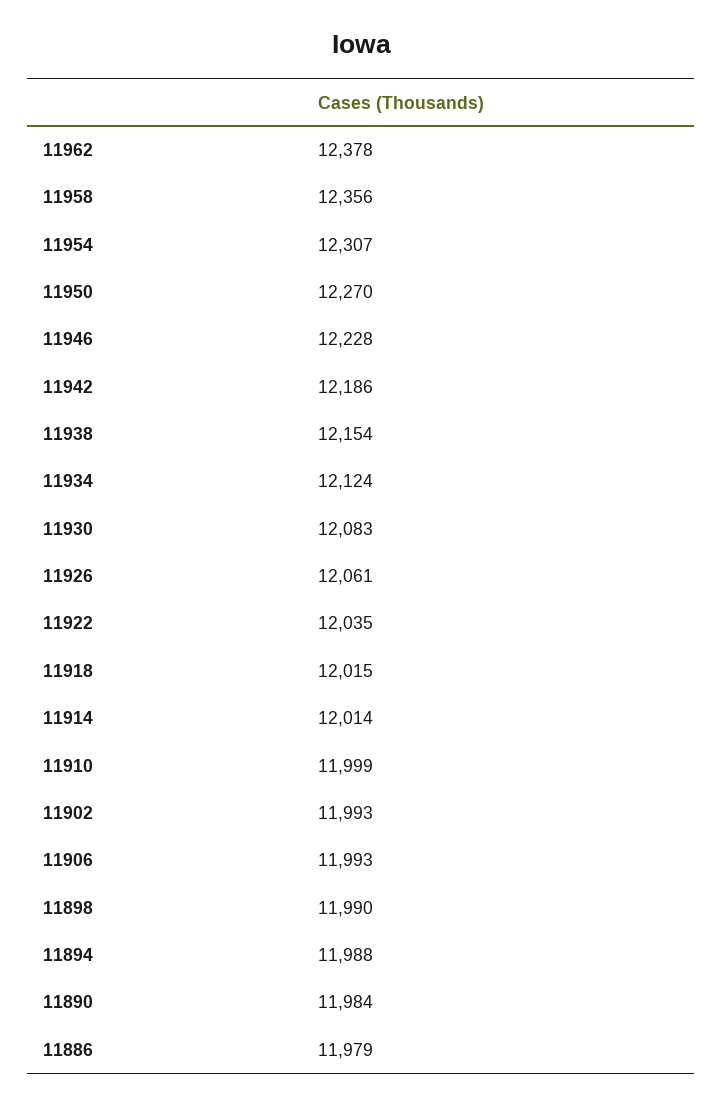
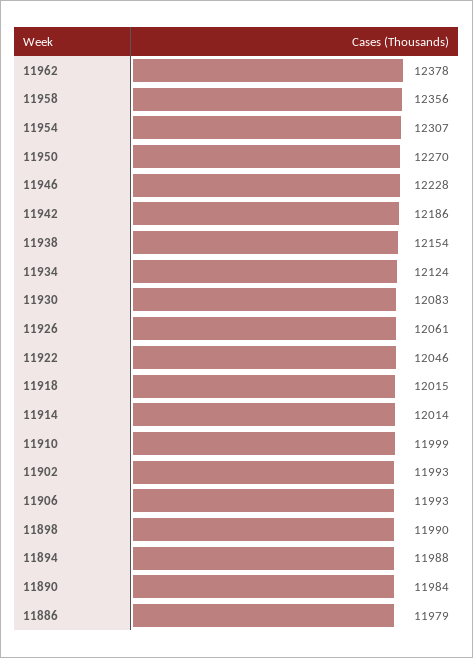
  {
    "11962": 12378,
    "11958": 12356,
    "11954": 12307,
    "11950": 12270,
    "11946": 12228,
    "11942": 12186,
    "11938": 12154,
    "11934": 12124,
    "11930": 12083,
    "11926": 12061,
-   "11922": 12035,
+   "11922": 12046,
    "11918": 12015,
    "11914": 12014,
    "11910": 11999,
    "11902": 11993,
    "11906": 11993,
    "11898": 11990,
    "11894": 11988,
    "11890": 11984,
    "11886": 11979
  }

